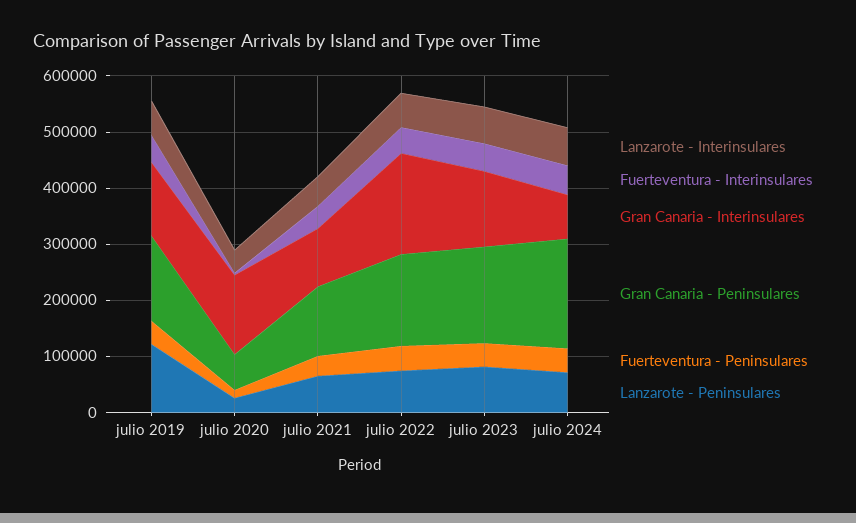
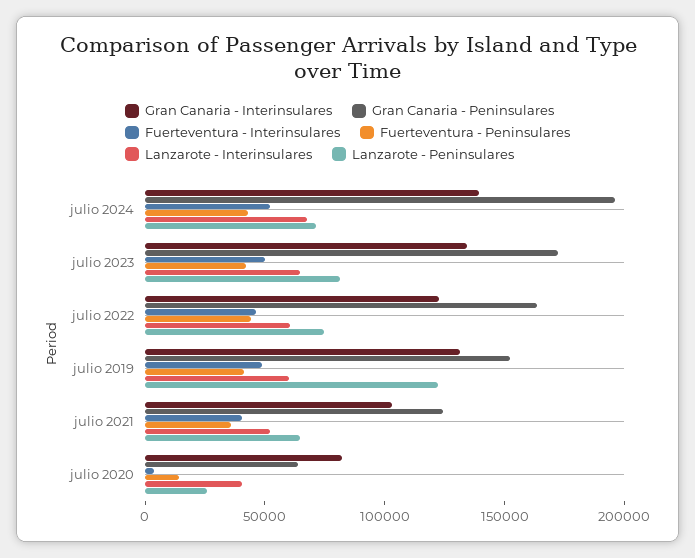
  {
    "Lanzarote - Interinsulares": {
      "julio 2019": 60000,
      "julio 2020": 40000,
      "julio 2021": 50000,
      "julio 2022": 60000,
      "julio 2023": 60000,
      "julio 2024": 70000
    },
    "Fuerteventura - Interinsulares": {
      "julio 2019": 50000,
      "julio 2020": 0,
      "julio 2021": 40000,
      "julio 2022": 50000,
      "julio 2023": 50000,
      "julio 2024": 50000
    },
    "Gran Canaria - Interinsulares": {
      "julio 2019": 130000,
-     "julio 2020": 140000,
+     "julio 2020": 80000,
      "julio 2021": 100000,
-     "julio 2022": 180000,
+     "julio 2022": 120000,
      "julio 2023": 130000,
-     "julio 2024": 80000
+     "julio 2024": 140000
    },
    "Gran Canaria - Peninsulares": {
      "julio 2019": 150000,
      "julio 2020": 60000,
      "julio 2021": 120000,
      "julio 2022": 160000,
      "julio 2023": 170000,
      "julio 2024": 200000
    },
    "Fuerteventura - Peninsulares": {
      "julio 2019": 40000,
      "julio 2020": 10000,
      "julio 2021": 40000,
      "julio 2022": 40000,
      "julio 2023": 40000,
      "julio 2024": 40000
    },
    "Lanzarote - Peninsulares": {
      "julio 2019": 120000,
      "julio 2020": 30000,
      "julio 2021": 60000,
      "julio 2022": 70000,
      "julio 2023": 80000,
      "julio 2024": 70000
    }
  }

